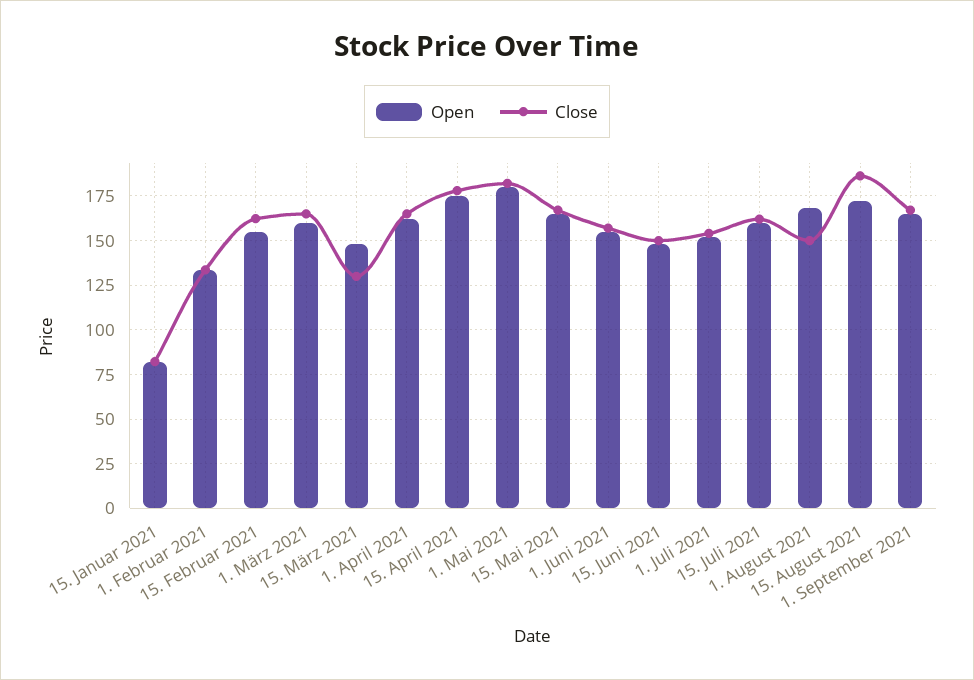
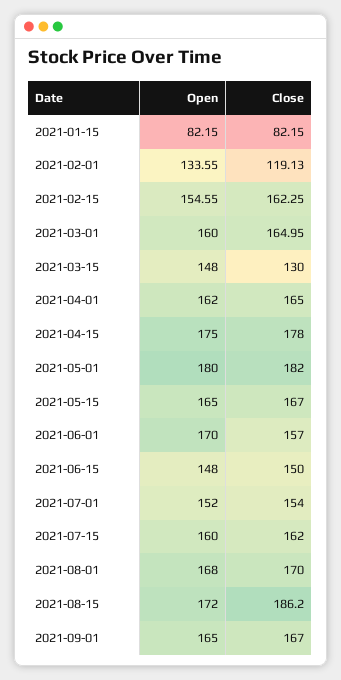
  {
    "Open": {
      "15. Januar 2021": 82.15,
      "1. Februar 2021": 133.55,
      "15. Februar 2021": 154.55,
      "1. März 2021": 160,
      "15. März 2021": 148,
      "1. April 2021": 162,
      "15. April 2021": 175,
      "1. Mai 2021": 180,
      "15. Mai 2021": 165,
-     "1. Juni 2021": 155,
+     "1. Juni 2021": 170,
      "15. Juni 2021": 148,
      "1. Juli 2021": 152,
      "15. Juli 2021": 160,
      "1. August 2021": 168,
      "15. August 2021": 172,
      "1. September 2021": 165
    },
    "Close": {
      "15. Januar 2021": 82.15,
-     "1. Februar 2021": 135,
+     "1. Februar 2021": 119.13,
      "15. Februar 2021": 162.25,
      "1. März 2021": 164.95,
      "15. März 2021": 130,
      "1. April 2021": 165,
      "15. April 2021": 178,
      "1. Mai 2021": 182,
      "15. Mai 2021": 167,
      "1. Juni 2021": 157,
      "15. Juni 2021": 150,
      "1. Juli 2021": 154,
      "15. Juli 2021": 162,
-     "1. August 2021": 150,
+     "1. August 2021": 170,
      "15. August 2021": 186.2,
      "1. September 2021": 167
    }
  }

